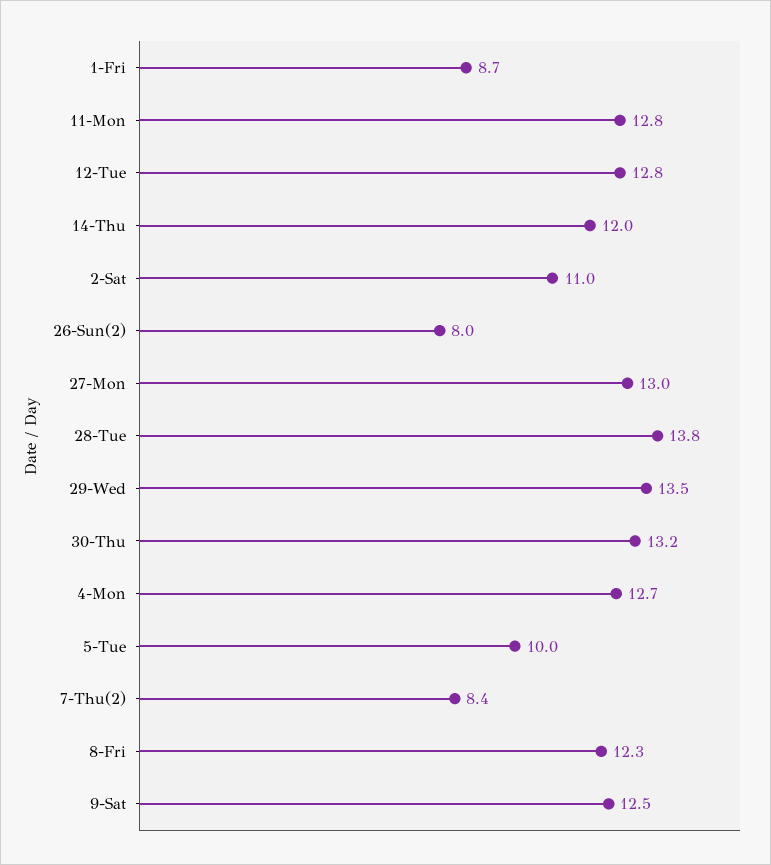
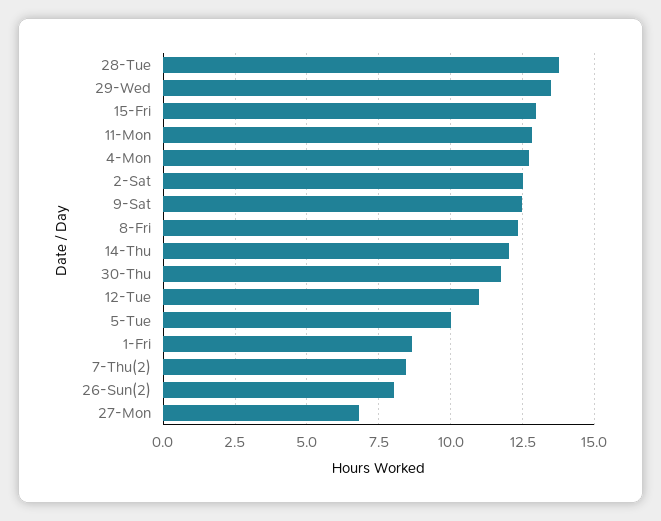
  {
    "1-Fri": 8.7,
    "11-Mon": 12.8,
-   "12-Tue": 12.8,
+   "12-Tue": 11,
    "14-Thu": 12,
-   "2-Sat": 11,
+   "2-Sat": 12.5,
    "26-Sun(2)": 8,
-   "27-Mon": 13,
+   "27-Mon": 6.75,
    "28-Tue": 13.8,
    "29-Wed": 13.5,
-   "30-Thu": 13.2,
+   "30-Thu": 11.75,
    "4-Mon": 12.7,
    "5-Tue": 10,
    "7-Thu(2)": 8.4,
    "8-Fri": 12.3,
-   "9-Sat": 12.5
+   "9-Sat": 12.5,
+   "15-Fri": 13
  }

